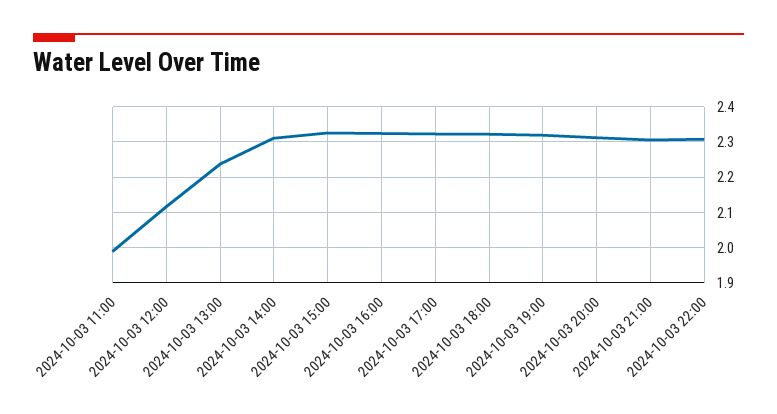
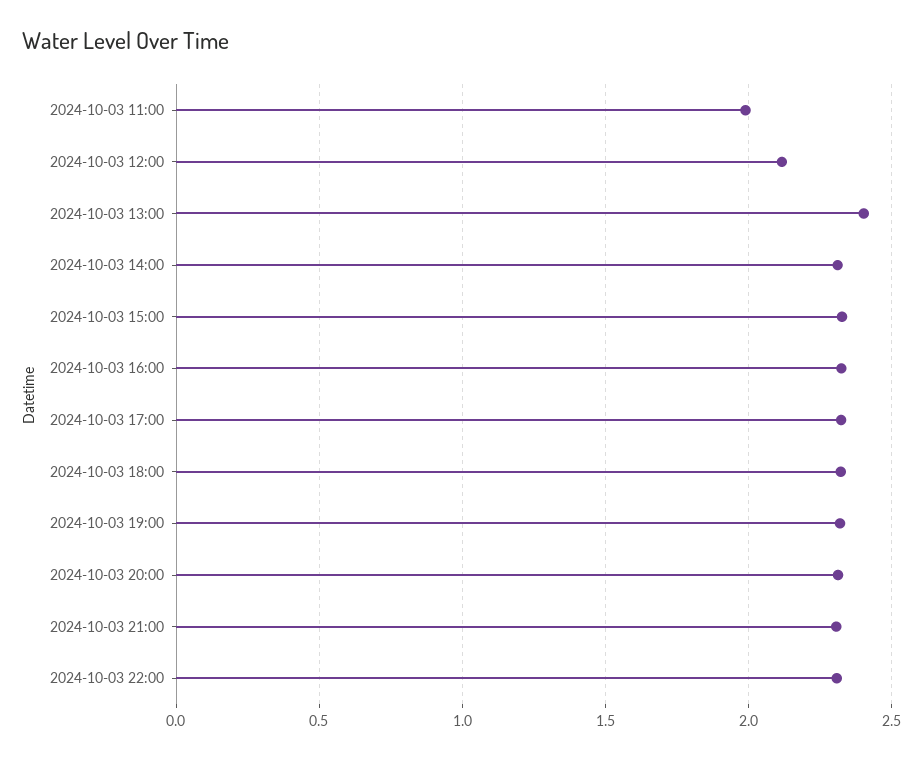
  {
    "2024-10-03 11:00": 1.98,
    "2024-10-03 12:00": 2.12,
-   "2024-10-03 13:00": 2.24,
+   "2024-10-03 13:00": 2.4,
    "2024-10-03 14:00": 2.32,
    "2024-10-03 15:00": 2.32,
    "2024-10-03 16:00": 2.32,
    "2024-10-03 17:00": 2.32,
    "2024-10-03 18:00": 2.32,
    "2024-10-03 19:00": 2.32,
    "2024-10-03 20:00": 2.32,
    "2024-10-03 21:00": 2.3,
    "2024-10-03 22:00": 2.3
  }

